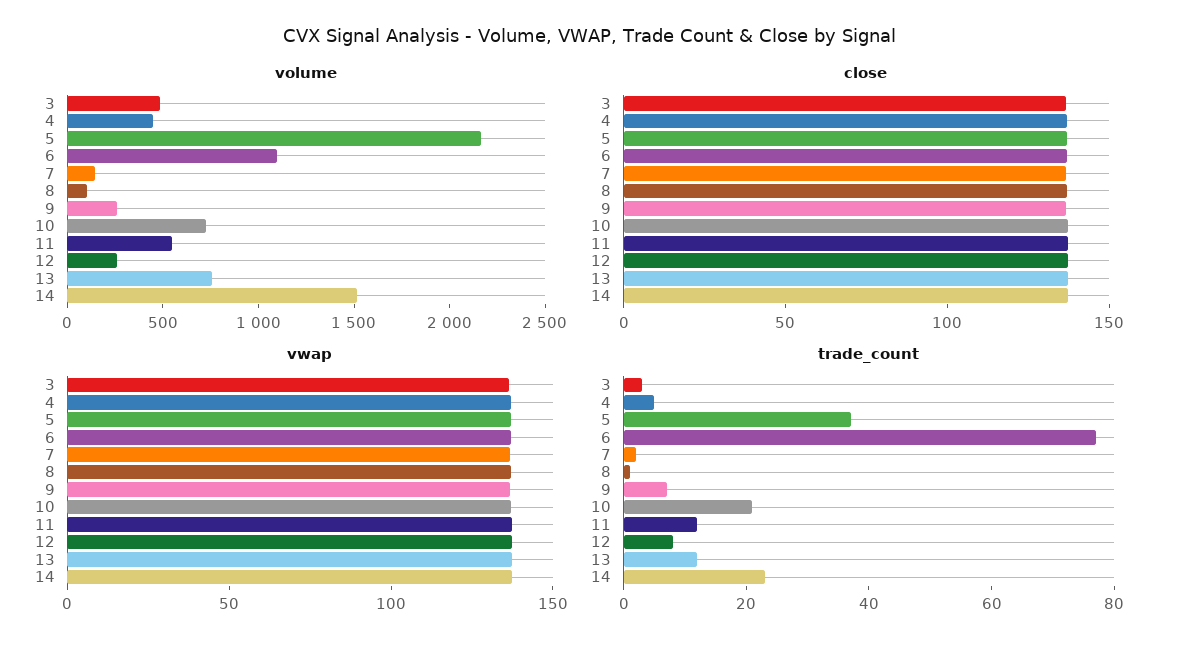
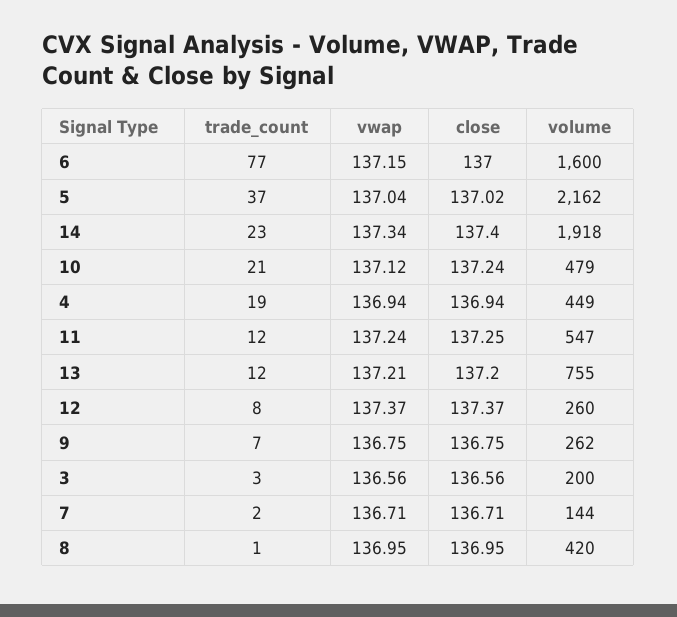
  {
    "volume": {
-     "3": 500,
+     "3": 200,
      "4": 449,
      "5": 2162,
-     "6": 1100,
+     "6": 1600,
      "7": 144,
-     "8": 100,
+     "8": 420,
      "9": 262,
-     "10": 700,
+     "10": 479,
      "11": 547,
      "12": 260,
      "13": 755,
-     "14": 1500
+     "14": 1918
    },
    "close": {
      "3": 136.56,
      "4": 136.94,
      "5": 137.02,
      "6": 137,
      "7": 136.71,
      "8": 136.95,
      "9": 136.75,
      "10": 137.24,
      "11": 137.25,
      "12": 137.37,
      "13": 137.2,
      "14": 137.4
    },
    "vwap": {
      "3": 136.56,
      "4": 136.94,
      "5": 137.04,
      "6": 137.15,
      "7": 136.71,
      "8": 136.95,
      "9": 136.75,
      "10": 137.12,
      "11": 137.24,
      "12": 137.37,
      "13": 137.21,
      "14": 137.34
    },
    "trade_count": {
      "3": 3,
-     "4": 5,
+     "4": 19,
      "5": 37,
      "6": 77,
      "7": 2,
      "8": 1,
      "9": 7,
      "10": 21,
      "11": 12,
      "12": 8,
      "13": 12,
      "14": 23
    }
  }

